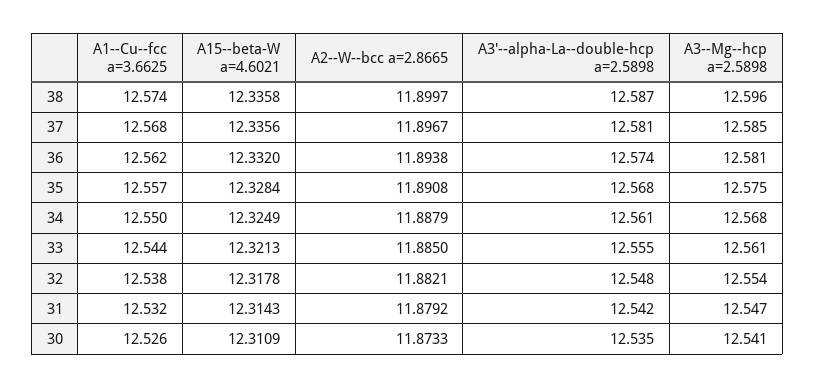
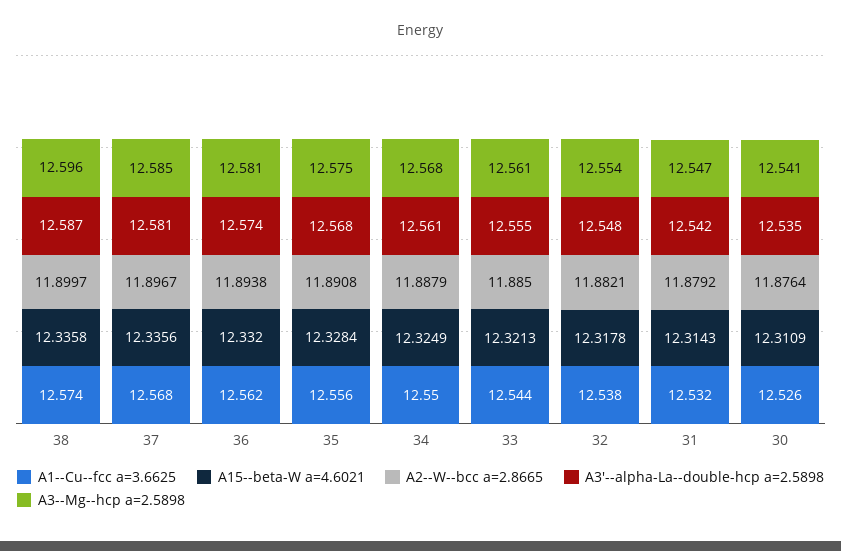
  {
    "A1--Cu--fcc a=3.6625": {
      "38": 12.574,
      "37": 12.568,
      "36": 12.562,
-     "35": 12.557,
+     "35": 12.556,
      "34": 12.55,
      "33": 12.544,
      "32": 12.538,
      "31": 12.532,
      "30": 12.526
    },
    "A15--beta-W a=4.6021": {
      "38": 12.3358,
      "37": 12.3356,
      "36": 12.332,
      "35": 12.3284,
      "34": 12.3249,
      "33": 12.3213,
      "32": 12.3178,
      "31": 12.3143,
      "30": 12.3109
    },
    "A2--W--bcc a=2.8665": {
      "38": 11.8997,
      "37": 11.8967,
      "36": 11.8938,
      "35": 11.8908,
      "34": 11.8879,
      "33": 11.885,
      "32": 11.8821,
      "31": 11.8792,
-     "30": 11.8733
+     "30": 11.8764
    },
    "A3'--alpha-La--double-hcp a=2.5898": {
      "38": 12.587,
      "37": 12.581,
      "36": 12.574,
      "35": 12.568,
      "34": 12.561,
      "33": 12.555,
      "32": 12.548,
      "31": 12.542,
      "30": 12.535
    },
    "A3--Mg--hcp a=2.5898": {
      "38": 12.596,
      "37": 12.585,
      "36": 12.581,
      "35": 12.575,
      "34": 12.568,
      "33": 12.561,
      "32": 12.554,
      "31": 12.547,
      "30": 12.541
    }
  }

